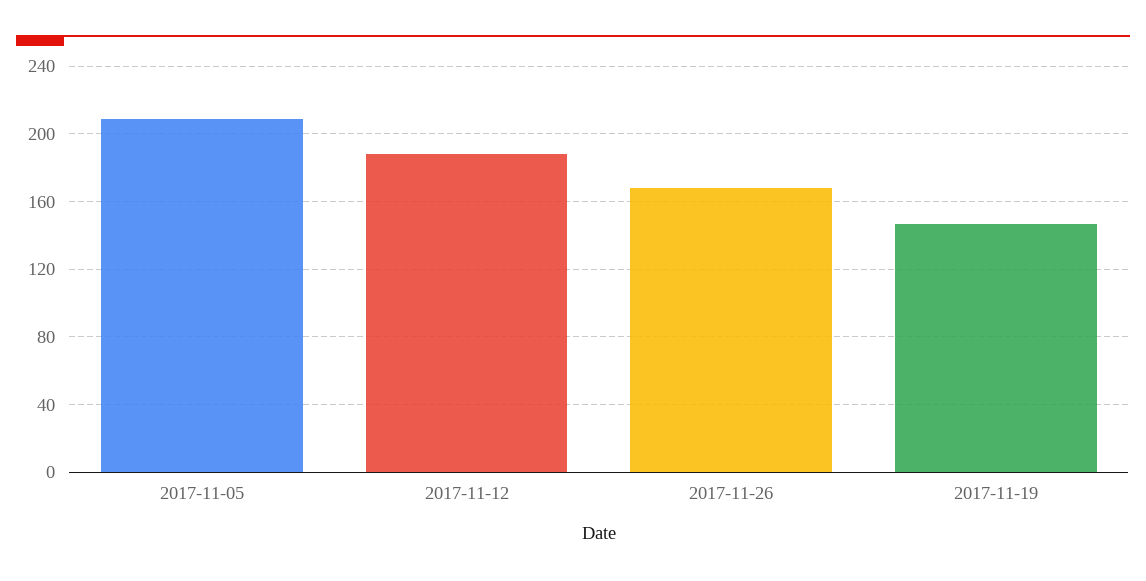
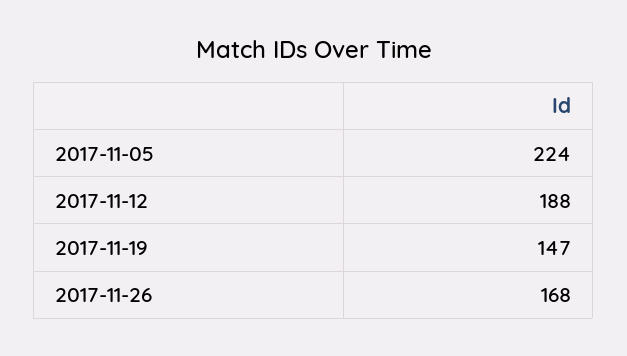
  {
-   "2017-11-05": 210,
+   "2017-11-05": 224,
    "2017-11-12": 188,
    "2017-11-26": 168,
    "2017-11-19": 147
  }

